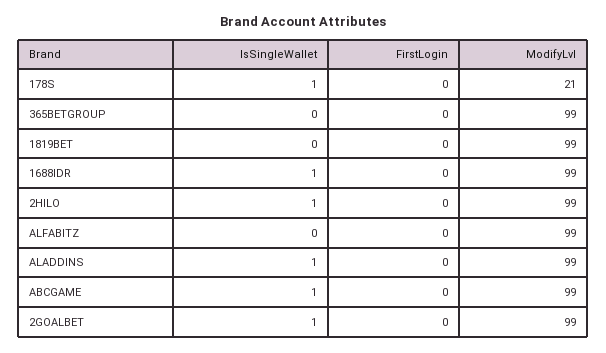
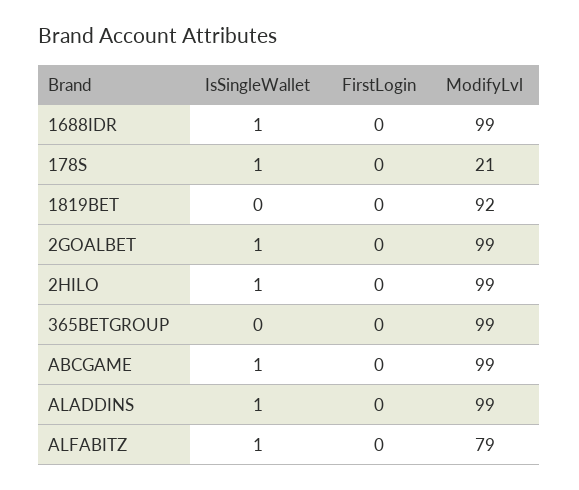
  {
    "IsSingleWallet": {
      "178S": 1,
      "365BETGROUP": 0,
      "1819BET": 0,
      "1688IDR": 1,
      "2HILO": 1,
-     "ALFABITZ": 0,
+     "ALFABITZ": 1,
      "ALADDINS": 1,
      "ABCGAME": 1,
      "2GOALBET": 1
    },
    "FirstLogin": {
      "178S": 0,
      "365BETGROUP": 0,
      "1819BET": 0,
      "1688IDR": 0,
      "2HILO": 0,
      "ALFABITZ": 0,
      "ALADDINS": 0,
      "ABCGAME": 0,
      "2GOALBET": 0
    },
    "ModifyLvl": {
      "178S": 21,
      "365BETGROUP": 99,
-     "1819BET": 99,
+     "1819BET": 92,
      "1688IDR": 99,
      "2HILO": 99,
-     "ALFABITZ": 99,
+     "ALFABITZ": 79,
      "ALADDINS": 99,
      "ABCGAME": 99,
      "2GOALBET": 99
    }
  }

